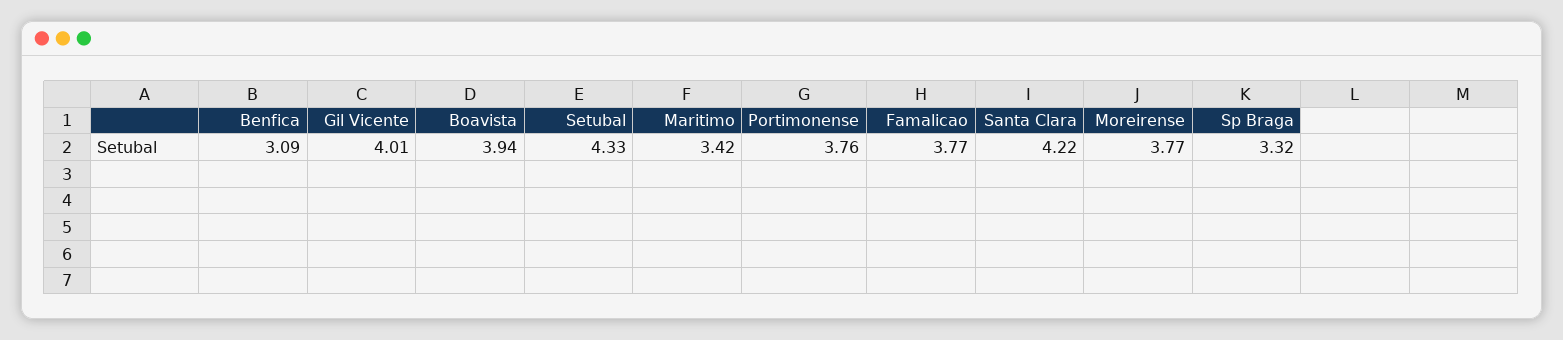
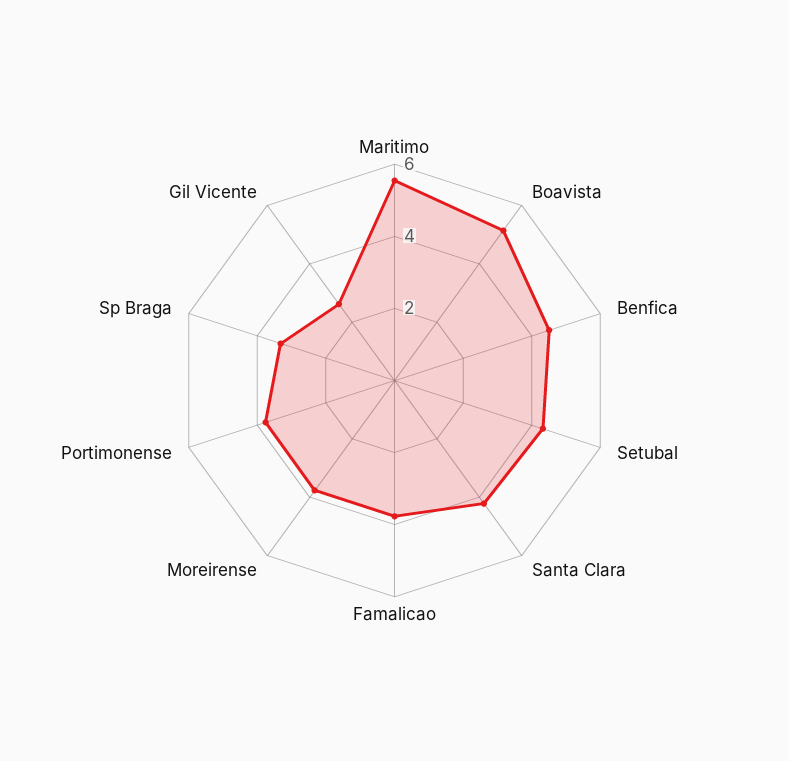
  {
-   "Benfica": 3.09,
+   "Benfica": 4.5,
-   "Gil Vicente": 4.01,
+   "Gil Vicente": 2.5,
-   "Boavista": 3.94,
+   "Boavista": 5,
    "Setubal": 4.33,
-   "Maritimo": 3.42,
+   "Maritimo": 5.5,
    "Portimonense": 3.76,
    "Famalicao": 3.77,
    "Santa Clara": 4.22,
    "Moreirense": 3.77,
    "Sp Braga": 3.32
  }

